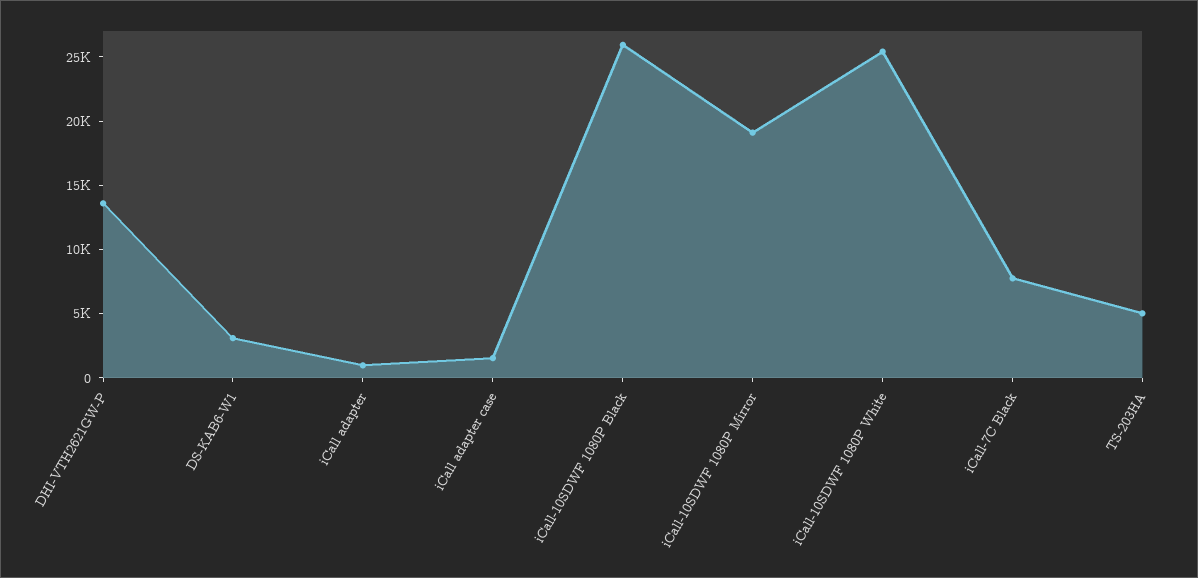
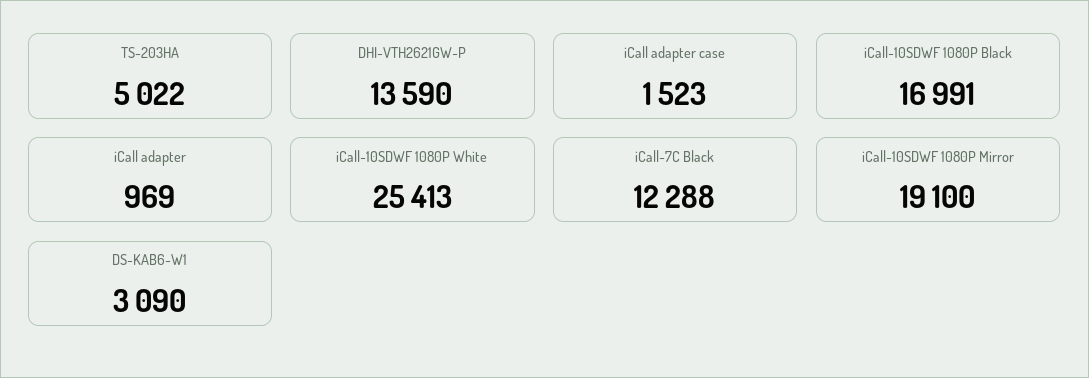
  {
    "DHI-VTH2621GW-P": 13590,
    "DS-KAB6-W1": 3090,
    "iCall adapter": 969,
    "iCall adapter case": 1523,
-   "iCall-10SDWF 1080P Black": 26000,
+   "iCall-10SDWF 1080P Black": 16991,
    "iCall-10SDWF 1080P Mirror": 19100,
    "iCall-10SDWF 1080P White": 25413,
-   "iCall-7C Black": 8000,
+   "iCall-7C Black": 12288,
    "TS-203HA": 5022
  }

